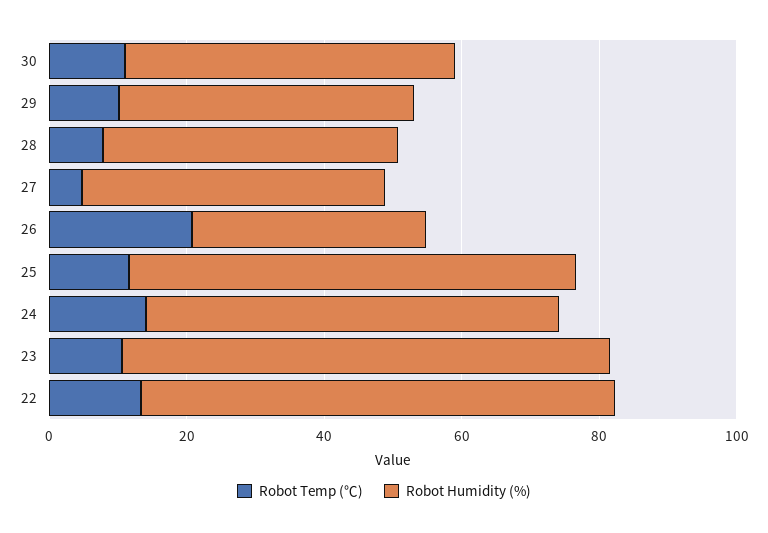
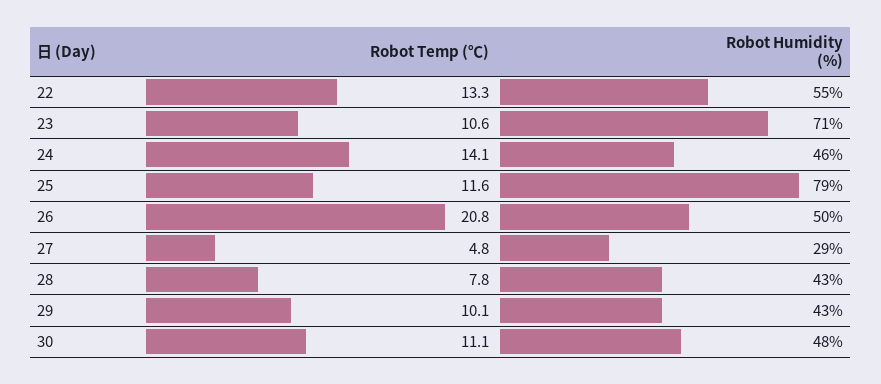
  {
    "Robot Temp (℃)": {
      "30": 11.1,
      "29": 10.1,
      "28": 7.8,
      "27": 4.8,
      "26": 20.8,
      "25": 11.6,
      "24": 14.1,
      "23": 10.6,
      "22": 13.3
    },
    "Robot Humidity (%)": {
      "30": 48,
      "29": 43,
      "28": 43,
-     "27": 45,
+     "27": 29,
-     "26": 35,
+     "26": 50,
-     "25": 65,
+     "25": 79,
-     "24": 60,
+     "24": 46,
      "23": 71,
-     "22": 70
+     "22": 55
    }
  }

